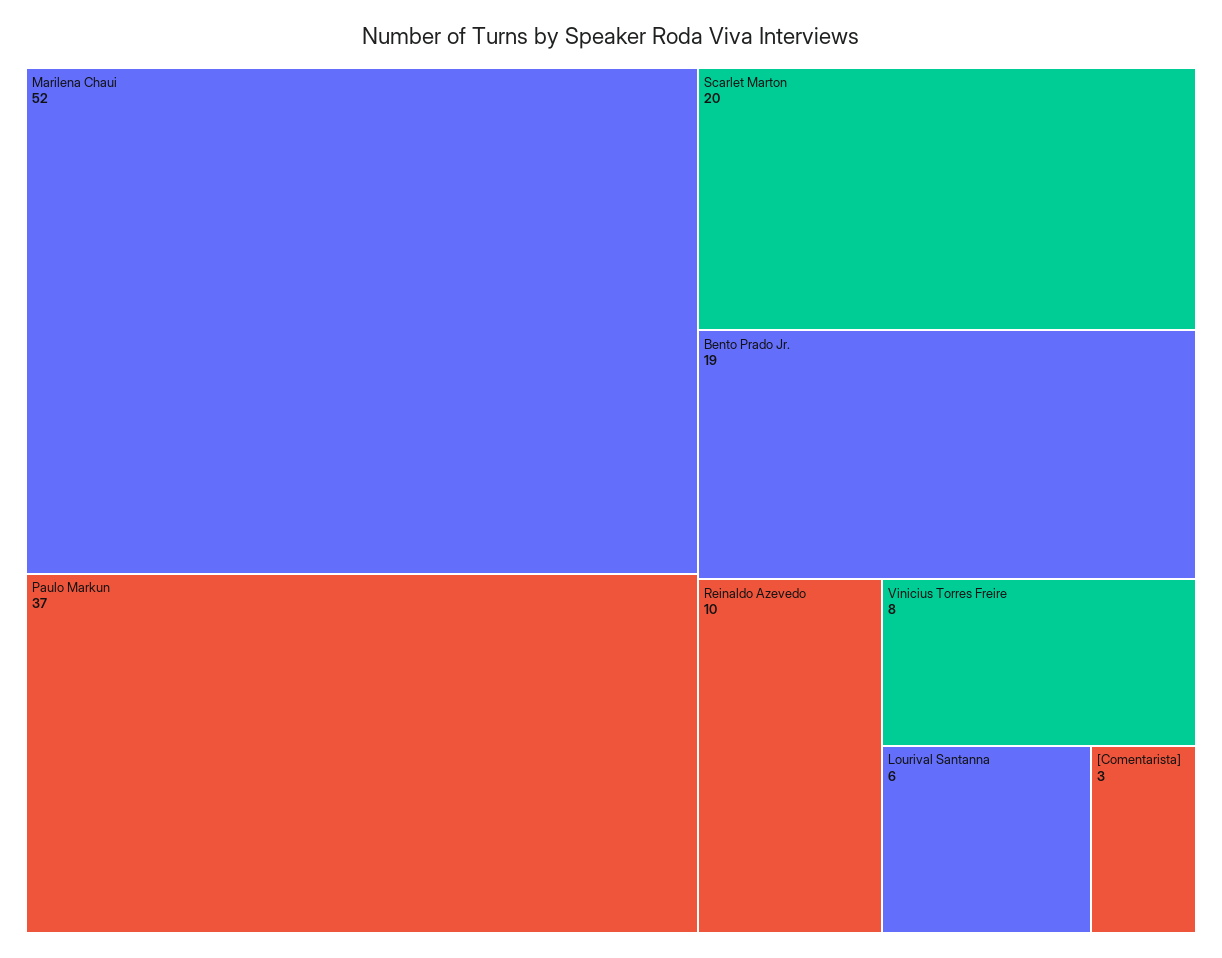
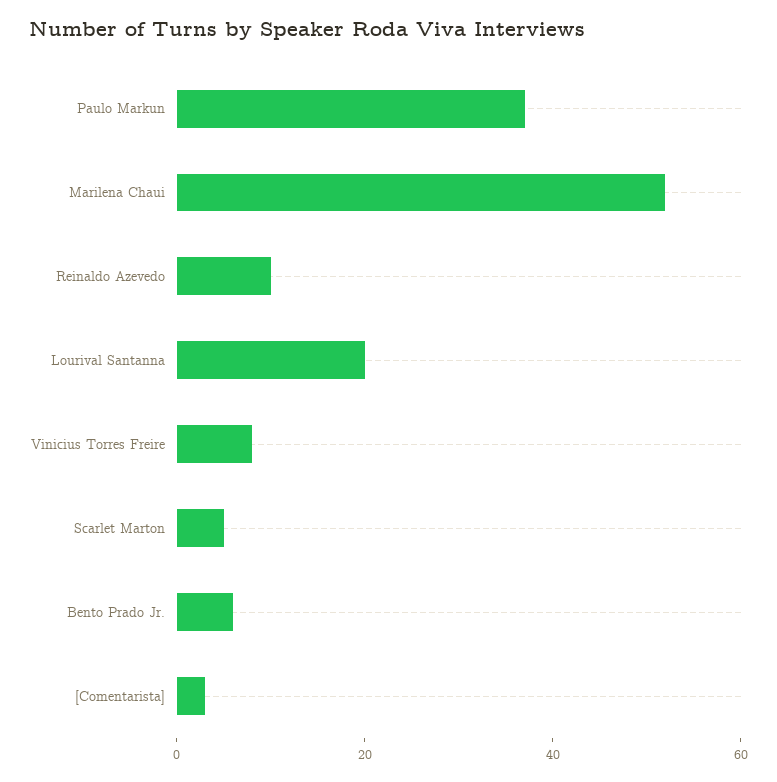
  {
    "Marilena Chaui": 52,
    "Paulo Markun": 37,
-   "Scarlet Marton": 20,
+   "Scarlet Marton": 5,
-   "Bento Prado Jr.": 19,
+   "Bento Prado Jr.": 5,
    "Reinaldo Azevedo": 10,
    "Vinicius Torres Freire": 8,
-   "Lourival Santanna": 6,
+   "Lourival Santanna": 20,
    "[Comentarista]": 3
  }

